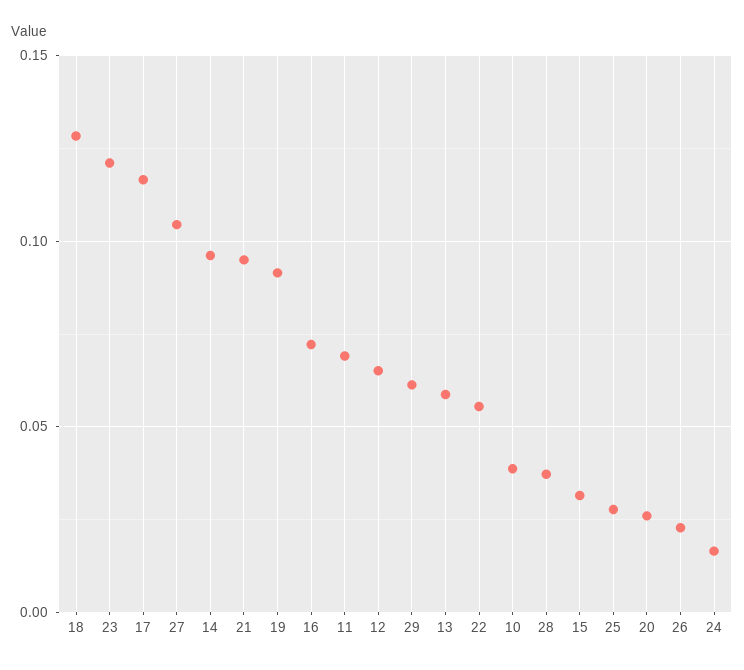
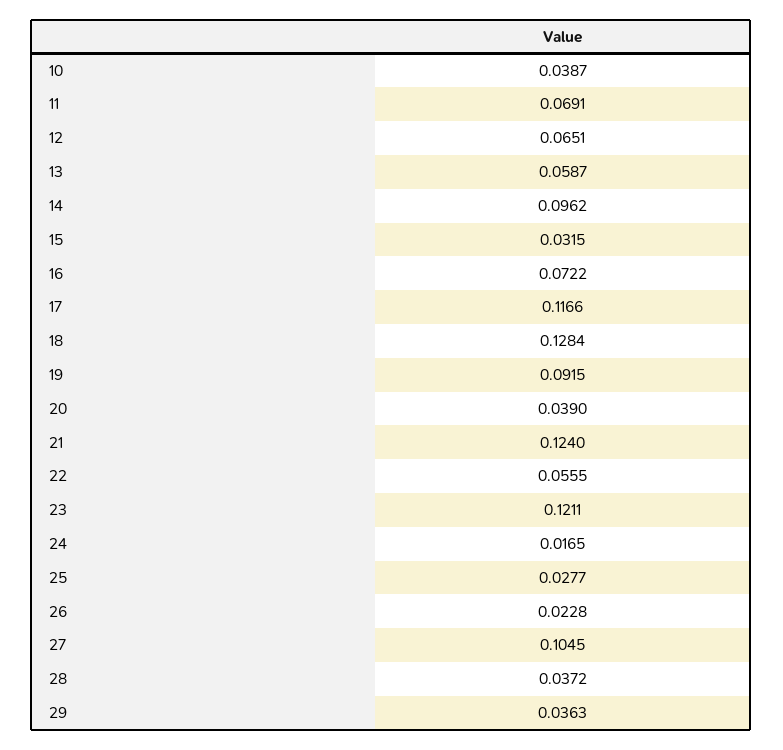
  {
    "18": 0.1284,
    "23": 0.1211,
    "17": 0.1166,
    "27": 0.1045,
    "14": 0.0962,
-   "21": 0.095,
+   "21": 0.124,
    "19": 0.0915,
    "16": 0.0722,
    "11": 0.0691,
    "12": 0.0651,
-   "29": 0.06,
+   "29": 0.0363,
    "13": 0.0587,
    "22": 0.0555,
    "10": 0.0387,
    "28": 0.0372,
    "15": 0.0315,
    "25": 0.0277,
-   "20": 0.025,
+   "20": 0.039,
    "26": 0.0228,
    "24": 0.0165
  }

